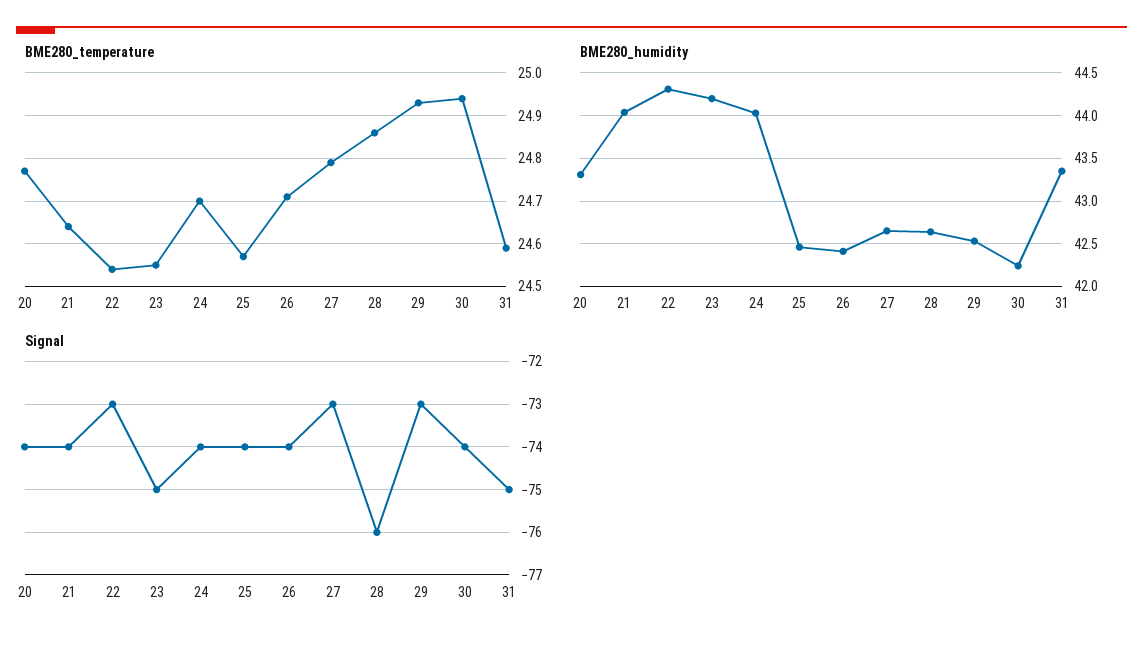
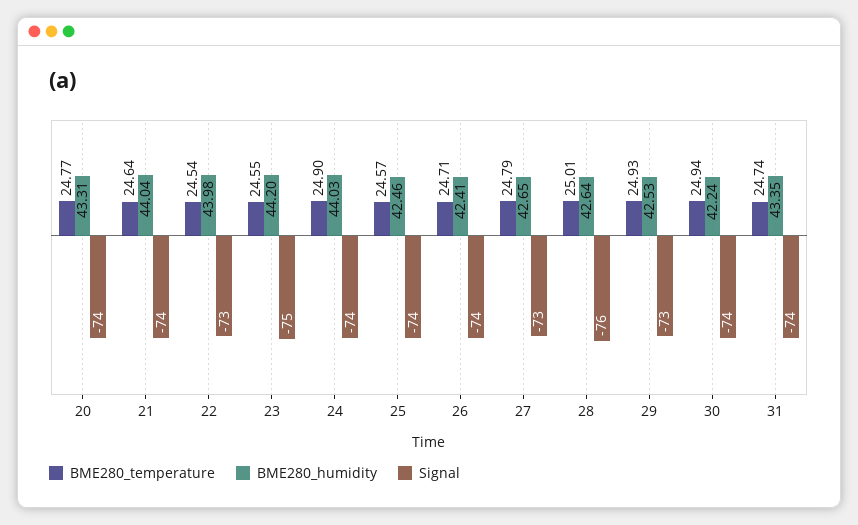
  {
    "BME280_temperature": {
      "20": 24.77,
      "21": 24.64,
      "22": 24.54,
      "23": 24.55,
-     "24": 24.7,
+     "24": 24.9,
      "25": 24.57,
      "26": 24.71,
      "27": 24.79,
-     "28": 24.85,
+     "28": 25.01,
      "29": 24.93,
      "30": 24.94,
-     "31": 24.6
+     "31": 24.74
    },
    "BME280_humidity": {
      "20": 43.31,
      "21": 44.04,
-     "22": 44.3,
+     "22": 43.98,
      "23": 44.2,
      "24": 44.03,
      "25": 42.46,
      "26": 42.41,
      "27": 42.65,
      "28": 42.64,
      "29": 42.53,
      "30": 42.24,
      "31": 43.35
    },
    "Signal": {
      "20": -74,
      "21": -74,
      "22": -73,
      "23": -75,
      "24": -74,
      "25": -74,
      "26": -74,
      "27": -73,
      "28": -76,
      "29": -73,
      "30": -74,
-     "31": -75
+     "31": -74
    }
  }

